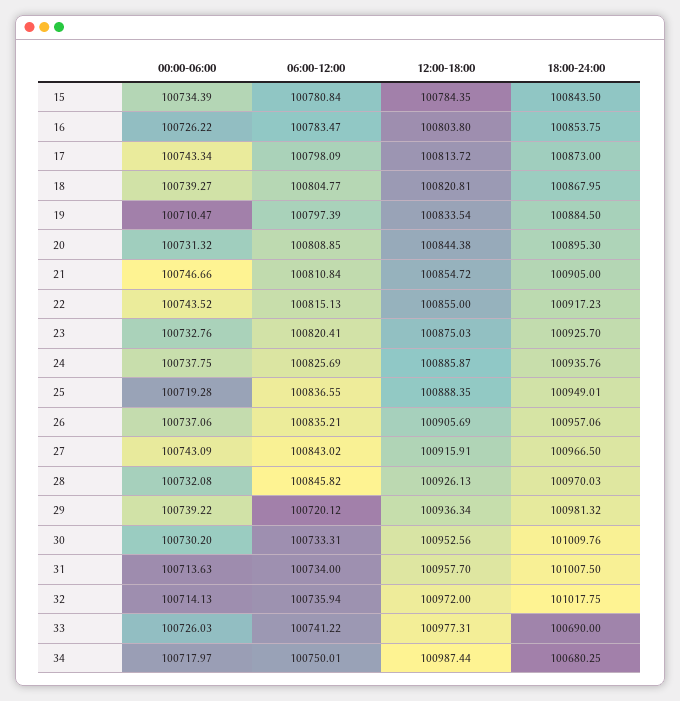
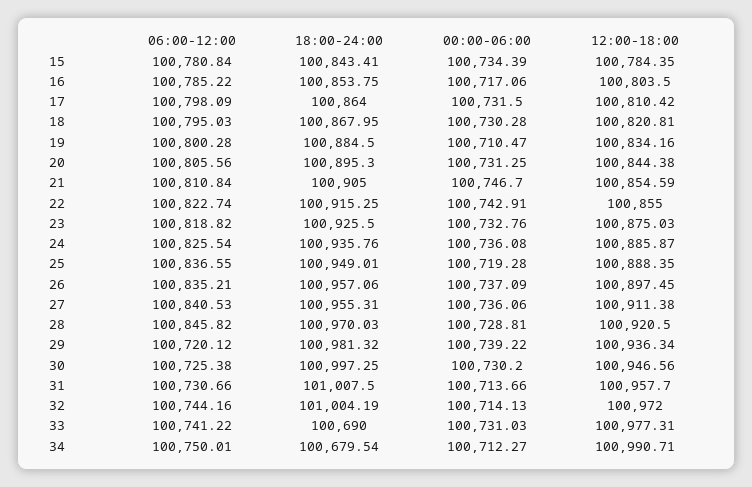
  {
    "00:00-06:00": {
      "15": 100734.39,
-     "16": 100726.22,
+     "16": 100717.06,
-     "17": 100743.34,
+     "17": 100731.5,
-     "18": 100739.27,
+     "18": 100730.28,
      "19": 100710.47,
-     "20": 100731.32,
+     "20": 100731.25,
-     "21": 100746.66,
+     "21": 100746.7,
-     "22": 100743.52,
+     "22": 100742.91,
      "23": 100732.76,
-     "24": 100737.75,
+     "24": 100736.08,
      "25": 100719.28,
-     "26": 100737.06,
+     "26": 100737.09,
-     "27": 100743.09,
+     "27": 100736.06,
-     "28": 100732.08,
+     "28": 100728.81,
      "29": 100739.22,
      "30": 100730.2,
-     "31": 100713.63,
+     "31": 100713.66,
      "32": 100714.13,
-     "33": 100726.03,
+     "33": 100731.03,
-     "34": 100717.97
+     "34": 100712.27
    },
    "06:00-12:00": {
      "15": 100780.84,
-     "16": 100783.47,
+     "16": 100785.22,
      "17": 100798.09,
-     "18": 100804.77,
+     "18": 100795.03,
-     "19": 100797.39,
+     "19": 100800.28,
-     "20": 100808.85,
+     "20": 100805.56,
      "21": 100810.84,
-     "22": 100815.13,
+     "22": 100822.74,
-     "23": 100820.41,
+     "23": 100818.82,
-     "24": 100825.69,
+     "24": 100825.54,
      "25": 100836.55,
      "26": 100835.21,
-     "27": 100843.02,
+     "27": 100840.53,
      "28": 100845.82,
      "29": 100720.12,
-     "30": 100733.31,
+     "30": 100725.38,
-     "31": 100734,
+     "31": 100730.66,
-     "32": 100735.94,
+     "32": 100744.16,
      "33": 100741.22,
      "34": 100750.01
    },
    "12:00-18:00": {
      "15": 100784.35,
-     "16": 100803.8,
+     "16": 100803.5,
-     "17": 100813.72,
+     "17": 100810.42,
      "18": 100820.81,
-     "19": 100833.54,
+     "19": 100834.16,
      "20": 100844.38,
-     "21": 100854.72,
+     "21": 100854.59,
      "22": 100855,
      "23": 100875.03,
      "24": 100885.87,
      "25": 100888.35,
-     "26": 100905.69,
+     "26": 100897.45,
-     "27": 100915.91,
+     "27": 100911.38,
-     "28": 100926.13,
+     "28": 100920.5,
      "29": 100936.34,
-     "30": 100952.56,
+     "30": 100946.56,
      "31": 100957.7,
      "32": 100972,
      "33": 100977.31,
-     "34": 100987.44
+     "34": 100990.71
    },
    "18:00-24:00": {
-     "15": 100843.5,
+     "15": 100843.41,
      "16": 100853.75,
-     "17": 100873,
+     "17": 100864,
      "18": 100867.95,
      "19": 100884.5,
      "20": 100895.3,
      "21": 100905,
-     "22": 100917.23,
+     "22": 100915.25,
-     "23": 100925.7,
+     "23": 100925.5,
      "24": 100935.76,
      "25": 100949.01,
      "26": 100957.06,
-     "27": 100966.5,
+     "27": 100955.31,
      "28": 100970.03,
      "29": 100981.32,
-     "30": 101009.76,
+     "30": 100997.25,
      "31": 101007.5,
-     "32": 101017.75,
+     "32": 101004.19,
      "33": 100690,
-     "34": 100680.25
+     "34": 100679.54
    }
  }

